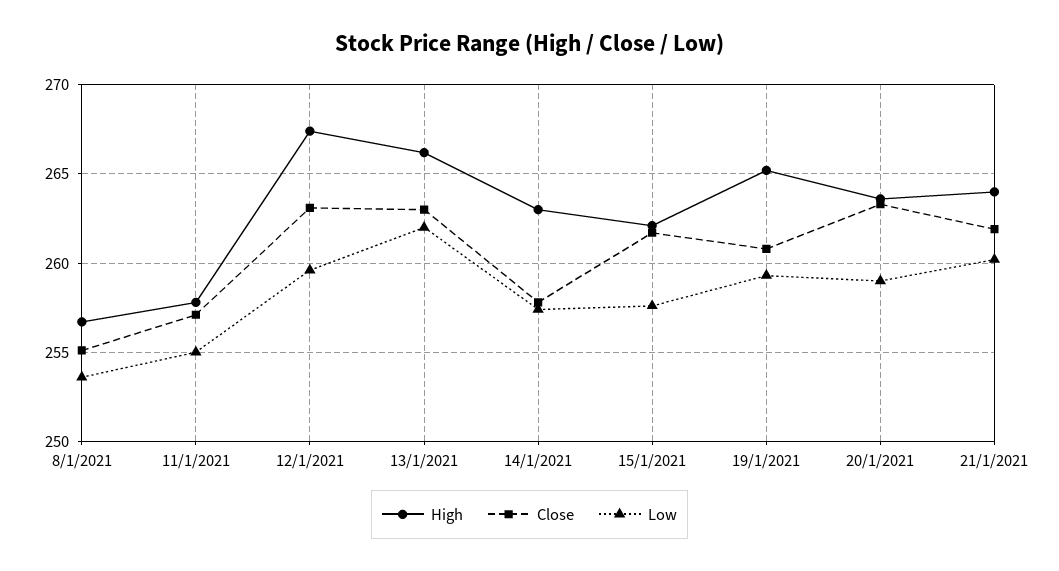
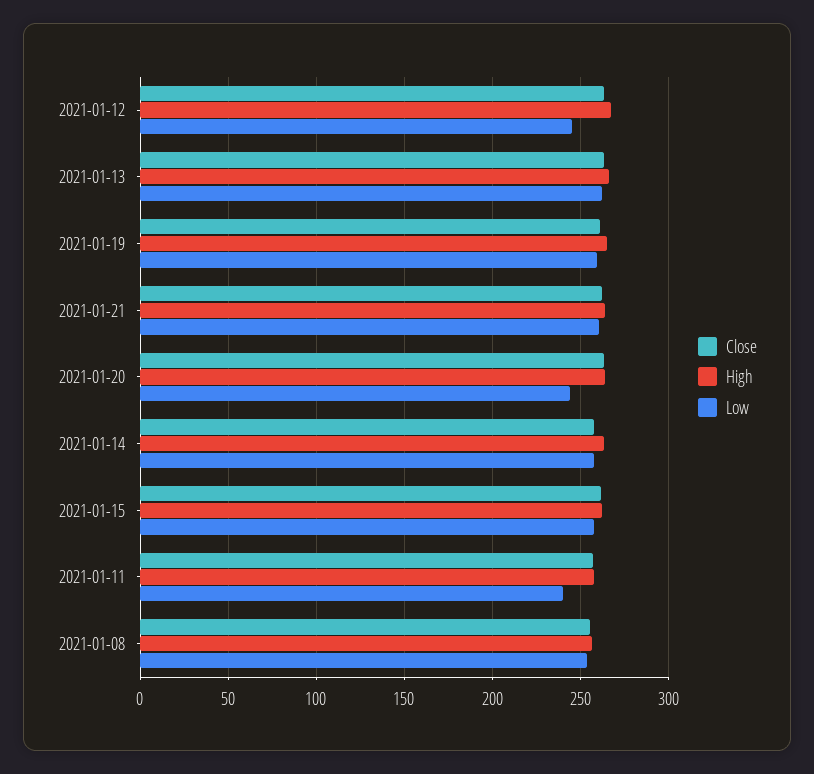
  {
    "High": {
      "8/1/2021": 256.5,
      "11/1/2021": 258,
      "12/1/2021": 267.5,
      "13/1/2021": 266,
      "14/1/2021": 263,
      "15/1/2021": 262,
      "19/1/2021": 265,
      "20/1/2021": 263.5,
      "21/1/2021": 264
    },
    "Close": {
      "8/1/2021": 255,
      "11/1/2021": 257,
      "12/1/2021": 263,
      "13/1/2021": 263,
      "14/1/2021": 258,
      "15/1/2021": 261.5,
      "19/1/2021": 261,
      "20/1/2021": 263.5,
      "21/1/2021": 262
    },
    "Low": {
      "8/1/2021": 253.5,
-     "11/1/2021": 255,
+     "11/1/2021": 240,
-     "12/1/2021": 259.5,
+     "12/1/2021": 245,
      "13/1/2021": 262,
      "14/1/2021": 257.5,
      "15/1/2021": 257.5,
      "19/1/2021": 259.5,
-     "20/1/2021": 259,
+     "20/1/2021": 245,
      "21/1/2021": 260
    }
  }

